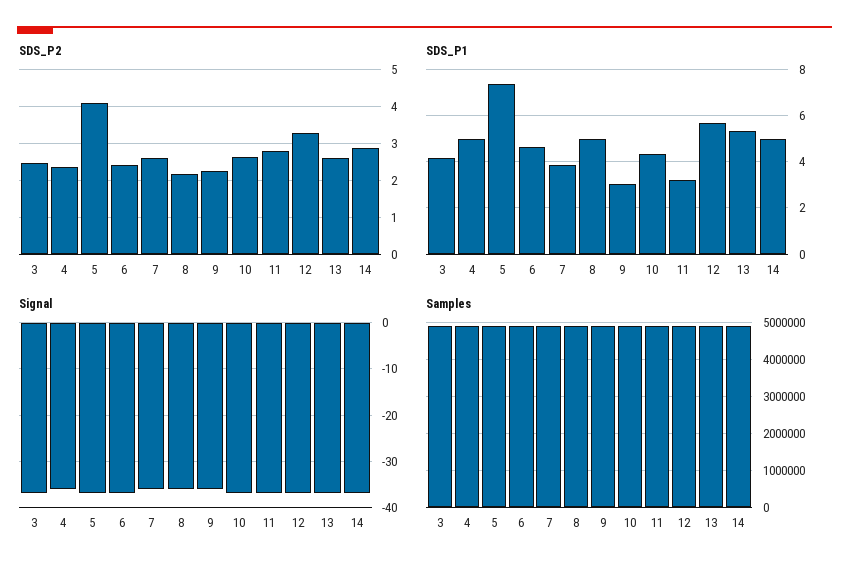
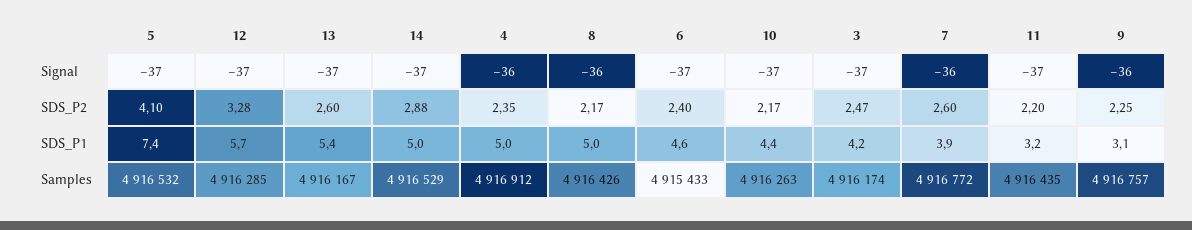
  {
    "SDS_P2": {
      "3": 2.47,
      "4": 2.35,
      "5": 4.1,
      "6": 2.4,
      "7": 2.6,
      "8": 2.17,
      "9": 2.25,
-     "10": 2.6,
+     "10": 2.17,
-     "11": 2.8,
+     "11": 2.2,
      "12": 3.28,
      "13": 2.6,
      "14": 2.88
    },
    "SDS_P1": {
      "3": 4.2,
      "4": 5,
      "5": 7.4,
      "6": 4.6,
      "7": 3.9,
      "8": 5,
      "9": 3.1,
      "10": 4.4,
      "11": 3.2,
      "12": 5.7,
      "13": 5.4,
      "14": 5
    },
    "Signal": {
      "3": -37,
      "4": -36,
      "5": -37,
      "6": -37,
      "7": -36,
      "8": -36,
      "9": -36,
      "10": -37,
      "11": -37,
      "12": -37,
      "13": -37,
      "14": -37
    },
    "Samples": {
      "3": 4916174,
      "4": 4916912,
      "5": 4916532,
      "6": 4915433,
      "7": 4916772,
      "8": 4916426,
      "9": 4916757,
      "10": 4916263,
      "11": 4916435,
      "12": 4916285,
      "13": 4916167,
      "14": 4916529
    }
  }

